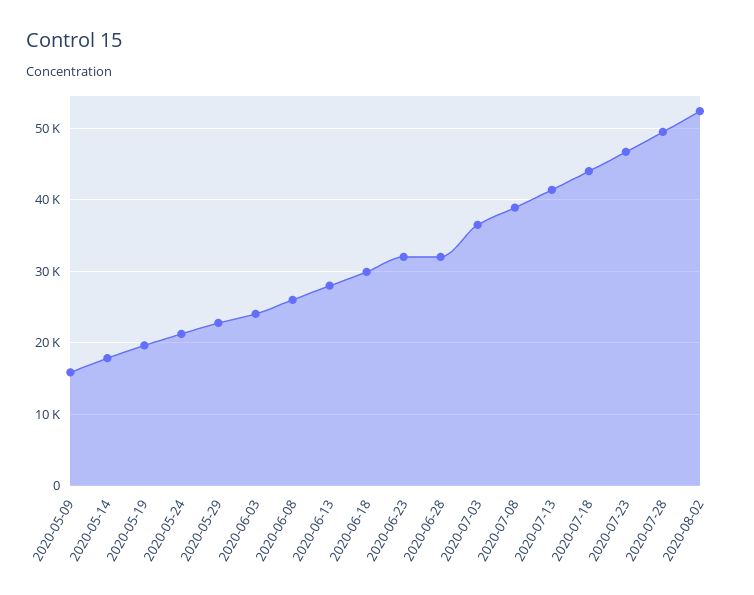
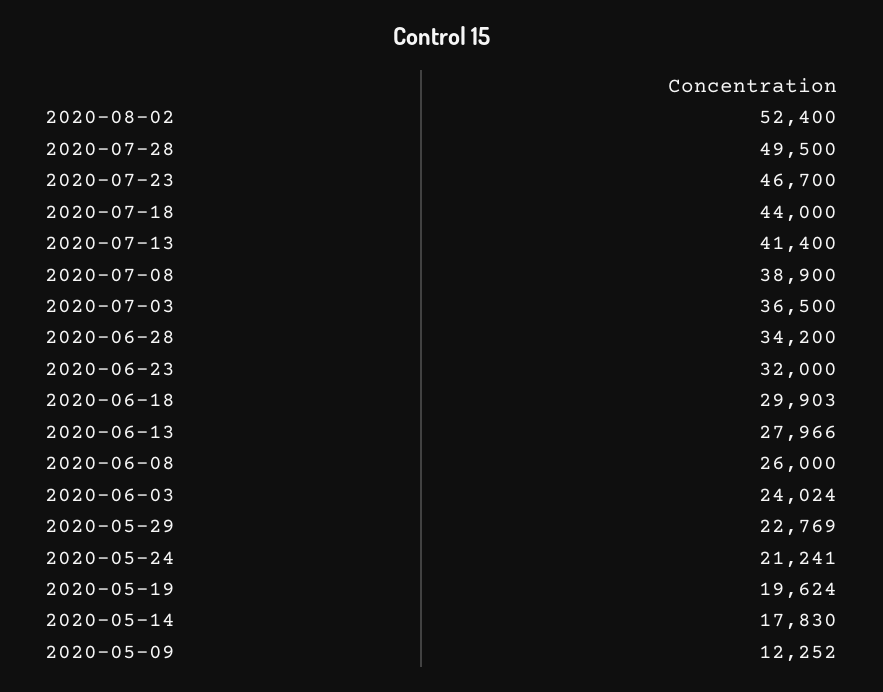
  {
-   "2020-05-09": 16000,
+   "2020-05-09": 12252,
    "2020-05-14": 17830,
    "2020-05-19": 19624,
    "2020-05-24": 21241,
    "2020-05-29": 22769,
    "2020-06-03": 24024,
    "2020-06-08": 26000,
    "2020-06-13": 27966,
    "2020-06-18": 29903,
    "2020-06-23": 32000,
-   "2020-06-28": 32000,
+   "2020-06-28": 34200,
    "2020-07-03": 36500,
    "2020-07-08": 38900,
    "2020-07-13": 41400,
    "2020-07-18": 44000,
    "2020-07-23": 46700,
    "2020-07-28": 49500,
    "2020-08-02": 52400
  }

